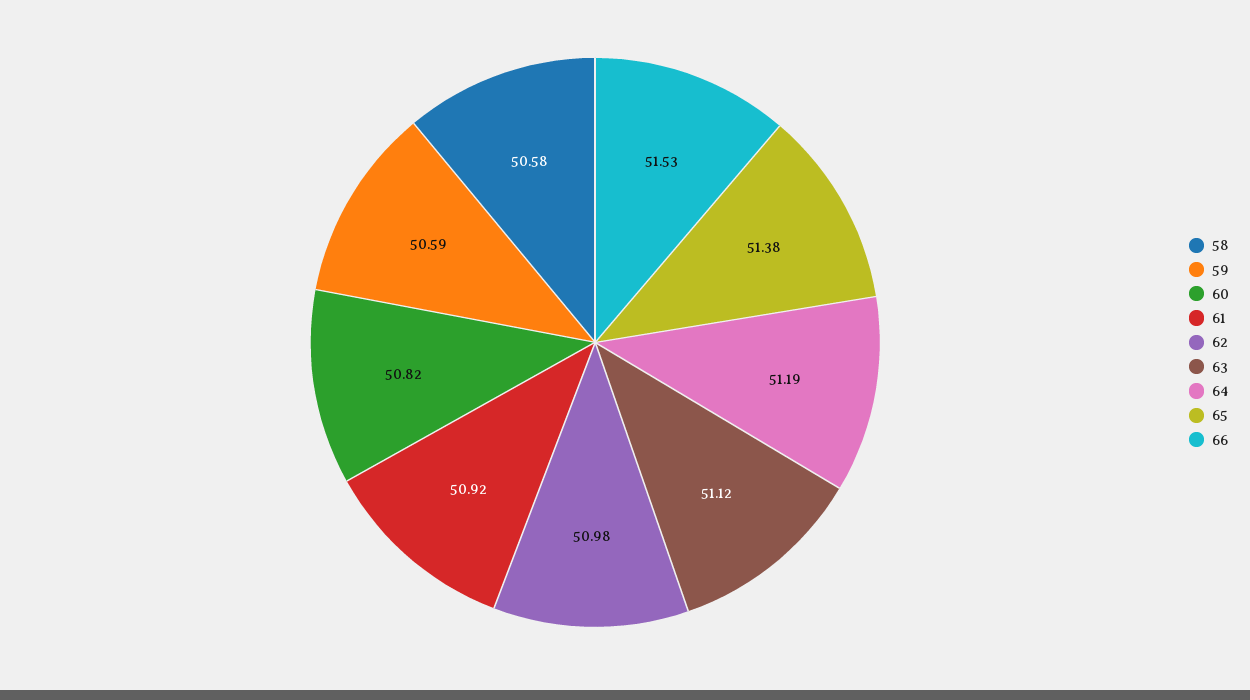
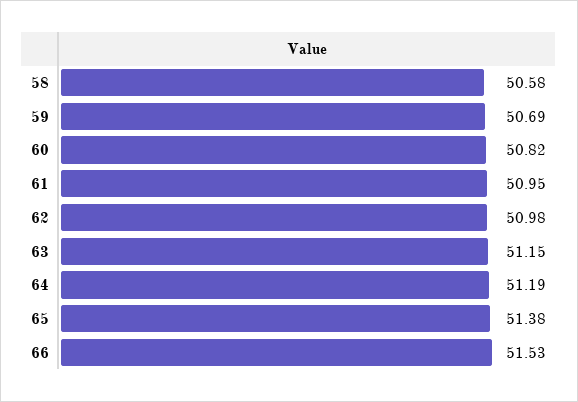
  {
    "58": 50.58,
-   "59": 50.59,
+   "59": 50.69,
    "60": 50.82,
-   "61": 50.92,
+   "61": 50.95,
    "62": 50.98,
-   "63": 51.12,
+   "63": 51.15,
    "64": 51.19,
    "65": 51.38,
    "66": 51.53
  }

